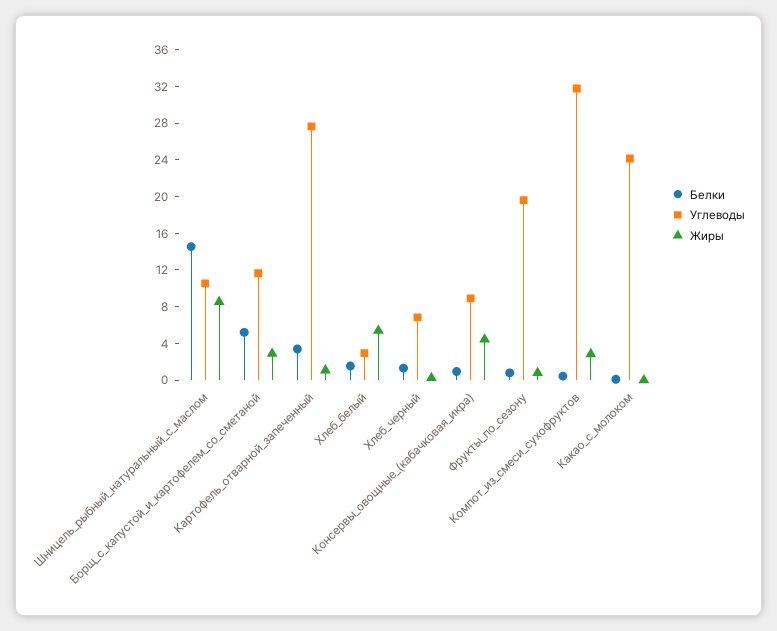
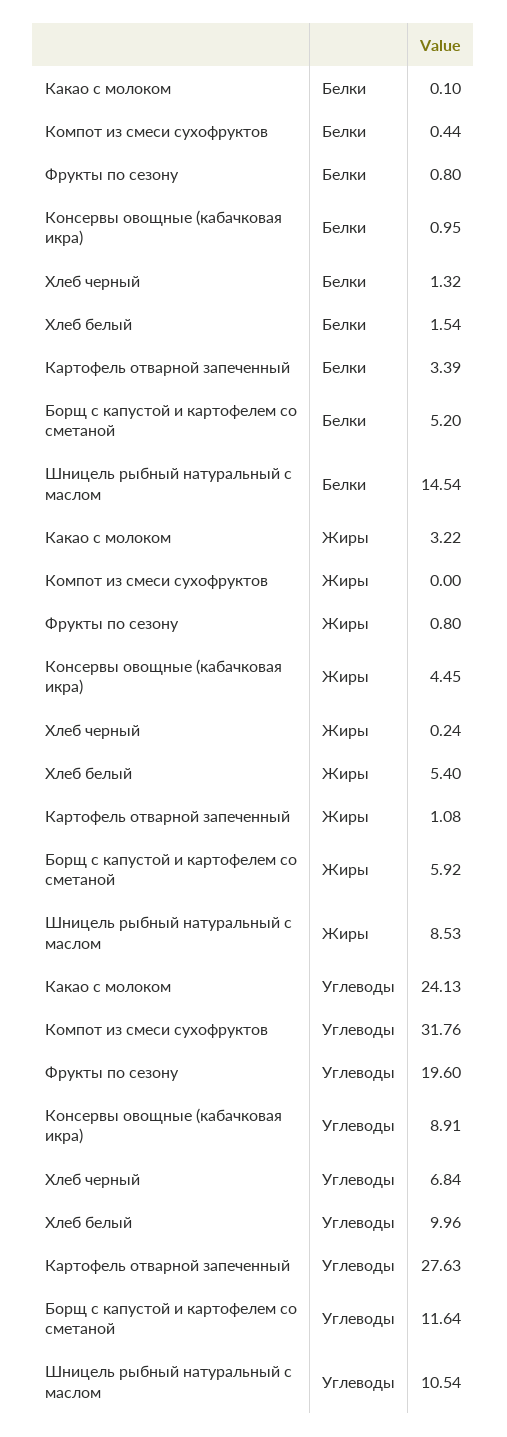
  {
    "Белки": {
      "Шницель_рыбный_натуральный_с_маслом": 14.54,
      "Борщ_с_капустой_и_картофелем_со_сметаной": 5.2,
      "Картофель_отварной_запеченный": 3.39,
      "Хлеб_белый": 1.54,
      "Хлеб_черный": 1.32,
      "Консервы_овощные_(кабачковая_икра)": 0.95,
      "Фрукты_по_сезону": 0.8,
      "Компот_из_смеси_сухофруктов": 0.44,
      "Какао_с_молоком": 0.1
    },
    "Углеводы": {
      "Шницель_рыбный_натуральный_с_маслом": 10.54,
      "Борщ_с_капустой_и_картофелем_со_сметаной": 11.64,
      "Картофель_отварной_запеченный": 27.63,
-     "Хлеб_белый": 3,
+     "Хлеб_белый": 9.96,
      "Хлеб_черный": 6.84,
      "Консервы_овощные_(кабачковая_икра)": 8.91,
      "Фрукты_по_сезону": 19.6,
      "Компот_из_смеси_сухофруктов": 31.76,
      "Какао_с_молоком": 24.13
    },
    "Жиры": {
      "Шницель_рыбный_натуральный_с_маслом": 8.53,
-     "Борщ_с_капустой_и_картофелем_со_сметаной": 3,
+     "Борщ_с_капустой_и_картофелем_со_сметаной": 5.92,
      "Картофель_отварной_запеченный": 1.08,
      "Хлеб_белый": 5.4,
      "Хлеб_черный": 0.24,
      "Консервы_овощные_(кабачковая_икра)": 4.45,
      "Фрукты_по_сезону": 0.8,
-     "Компот_из_смеси_сухофруктов": 3,
+     "Компот_из_смеси_сухофруктов": 0,
-     "Какао_с_молоком": 0
+     "Какао_с_молоком": 3.22
    }
  }

